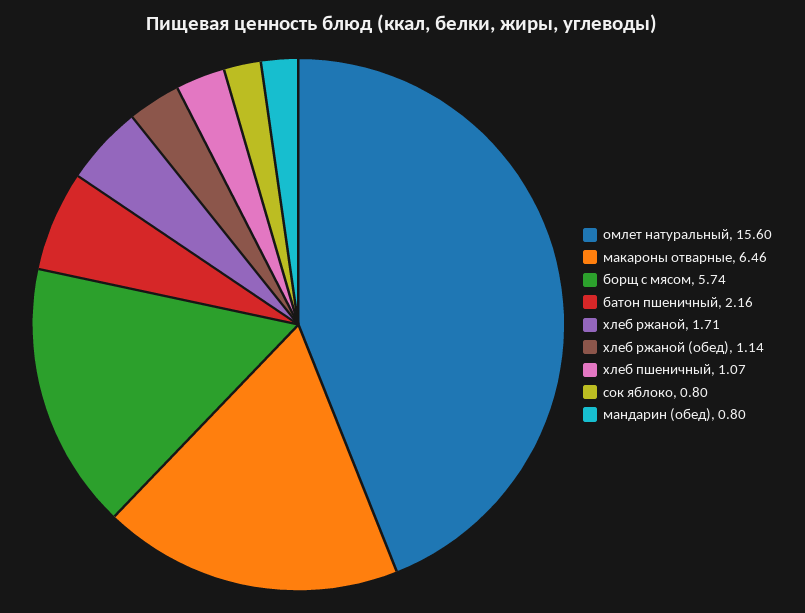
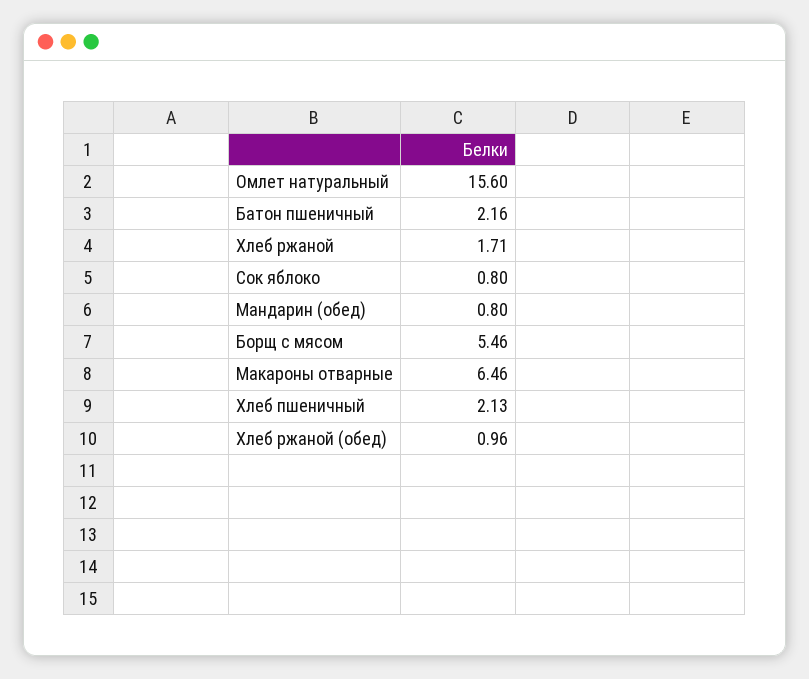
  {
    "омлет натуральный": 15.6,
    "макароны отварные": 6.46,
-   "борщ с мясом": 5.74,
+   "борщ с мясом": 5.46,
    "батон пшеничный": 2.16,
    "хлеб ржаной": 1.71,
-   "хлеб ржаной (обед)": 1.14,
+   "хлеб ржаной (обед)": 0.96,
-   "хлеб пшеничный": 1.07,
+   "хлеб пшеничный": 2.13,
    "сок яблоко": 0.8,
    "мандарин (обед)": 0.8
  }

